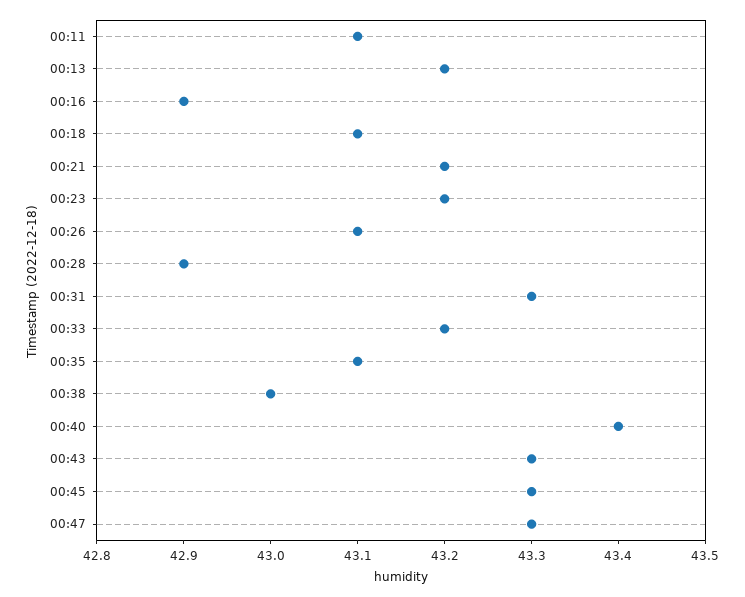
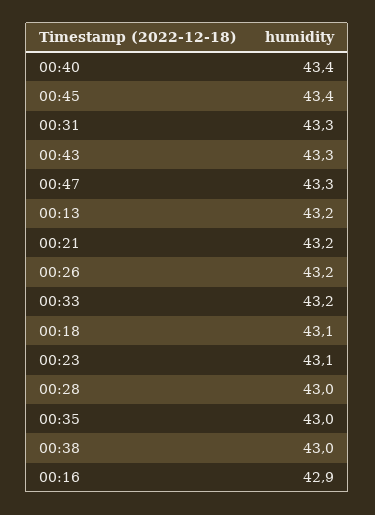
  {
-   "00:11": 43.1,
    "00:13": 43.2,
    "00:16": 42.9,
    "00:18": 43.1,
    "00:21": 43.2,
-   "00:23": 43.2,
+   "00:23": 43.1,
-   "00:26": 43.1,
+   "00:26": 43.2,
-   "00:28": 42.9,
+   "00:28": 43,
    "00:31": 43.3,
    "00:33": 43.2,
-   "00:35": 43.1,
+   "00:35": 43,
    "00:38": 43,
    "00:40": 43.4,
    "00:43": 43.3,
-   "00:45": 43.3,
+   "00:45": 43.4,
    "00:47": 43.3
  }

